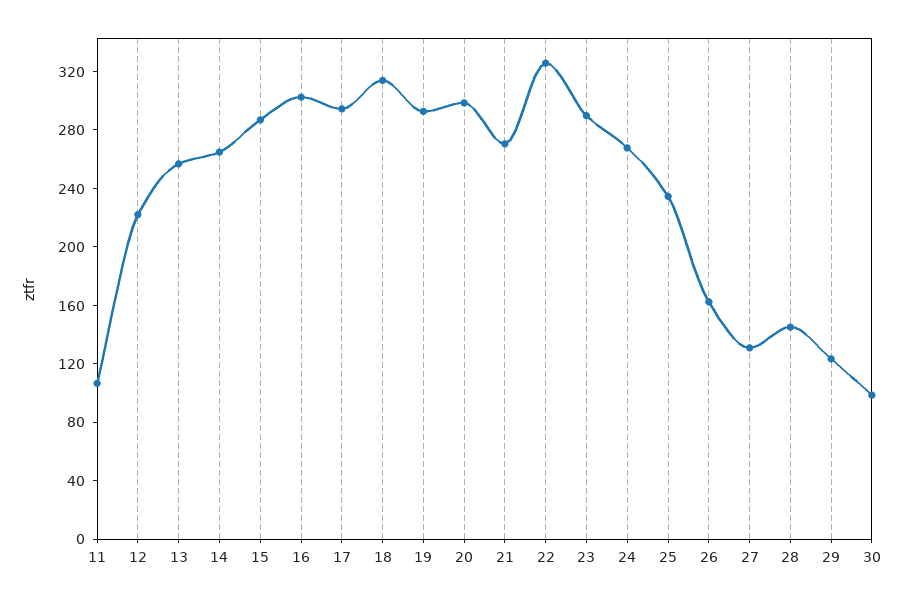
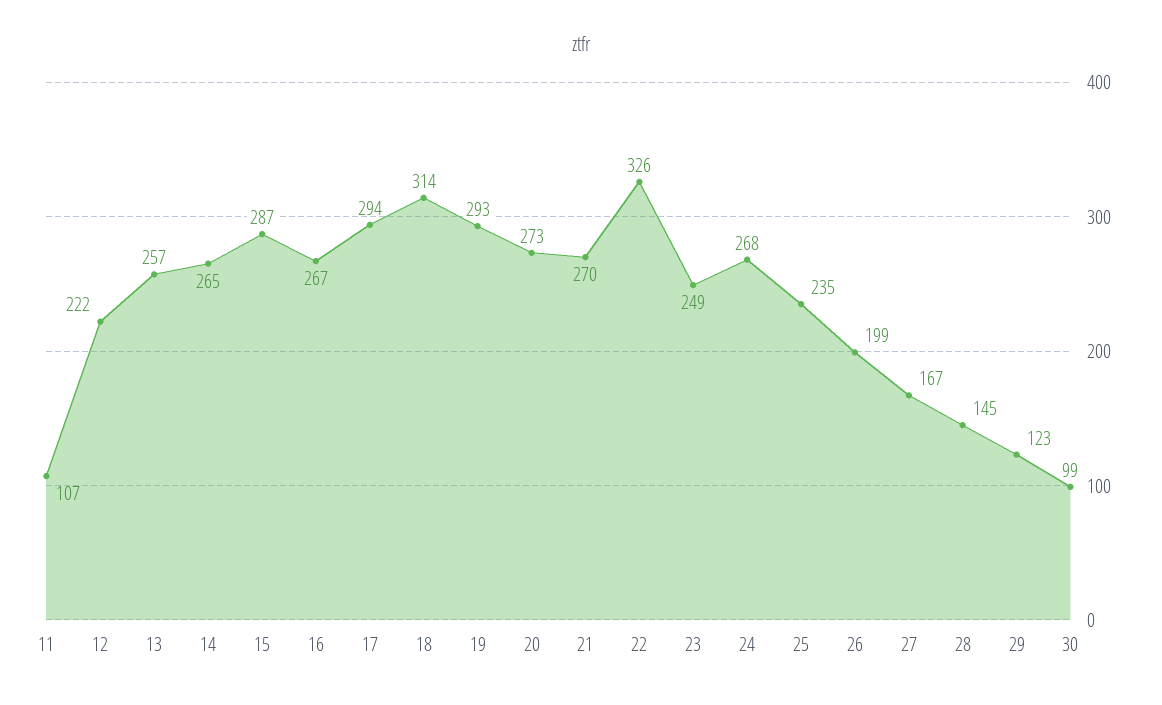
  {
    "11": 107,
    "12": 222,
    "13": 257,
    "14": 265,
    "15": 287,
-   "16": 300,
+   "16": 267,
    "17": 294,
    "18": 314,
    "19": 293,
-   "20": 300,
+   "20": 273,
    "21": 270,
    "22": 326,
-   "23": 290,
+   "23": 249,
    "24": 268,
    "25": 235,
-   "26": 160,
+   "26": 199,
-   "27": 130,
+   "27": 167,
    "28": 145,
    "29": 123,
    "30": 99
  }

